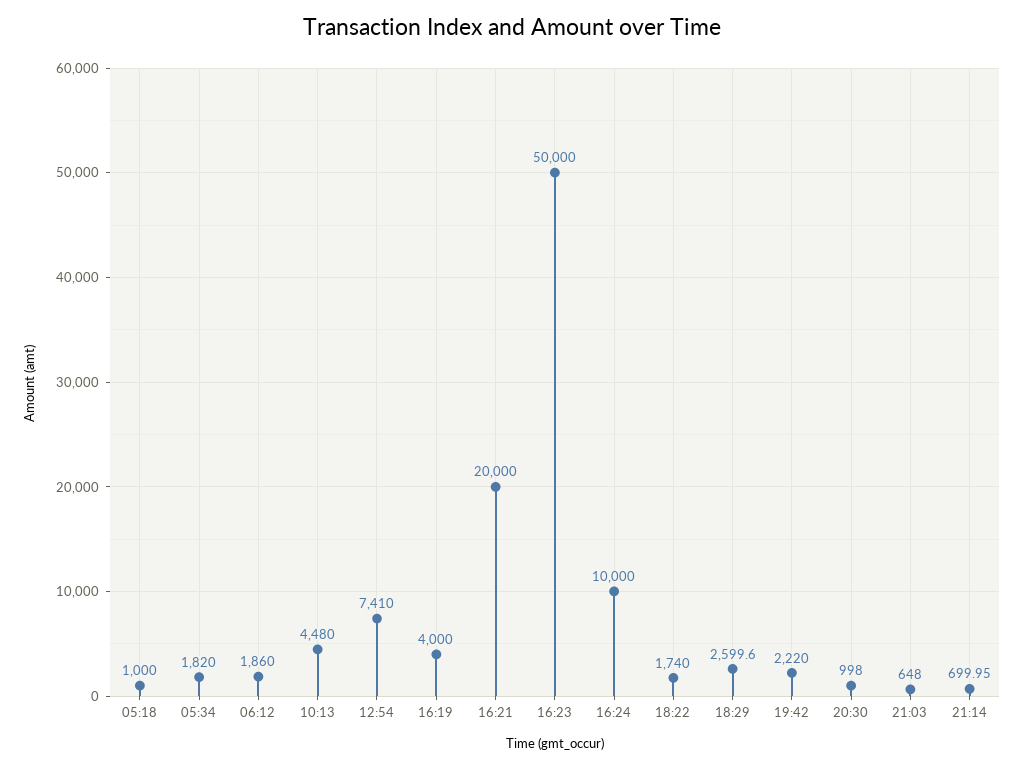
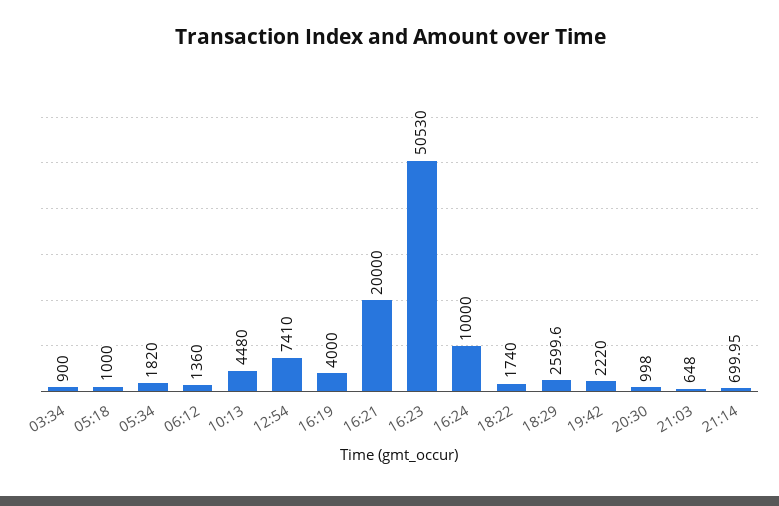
  {
    "05:18": 1000,
    "05:34": 1820,
-   "06:12": 1860,
+   "06:12": 1360,
    "10:13": 4480,
    "12:54": 7410,
    "16:19": 4000,
    "16:21": 20000,
-   "16:23": 50000,
+   "16:23": 50530,
    "16:24": 10000,
    "18:22": 1740,
    "18:29": 2599.6,
    "19:42": 2220,
    "20:30": 998,
    "21:03": 648,
-   "21:14": 699.95
+   "21:14": 699.95,
+   "03:34": 900
  }

